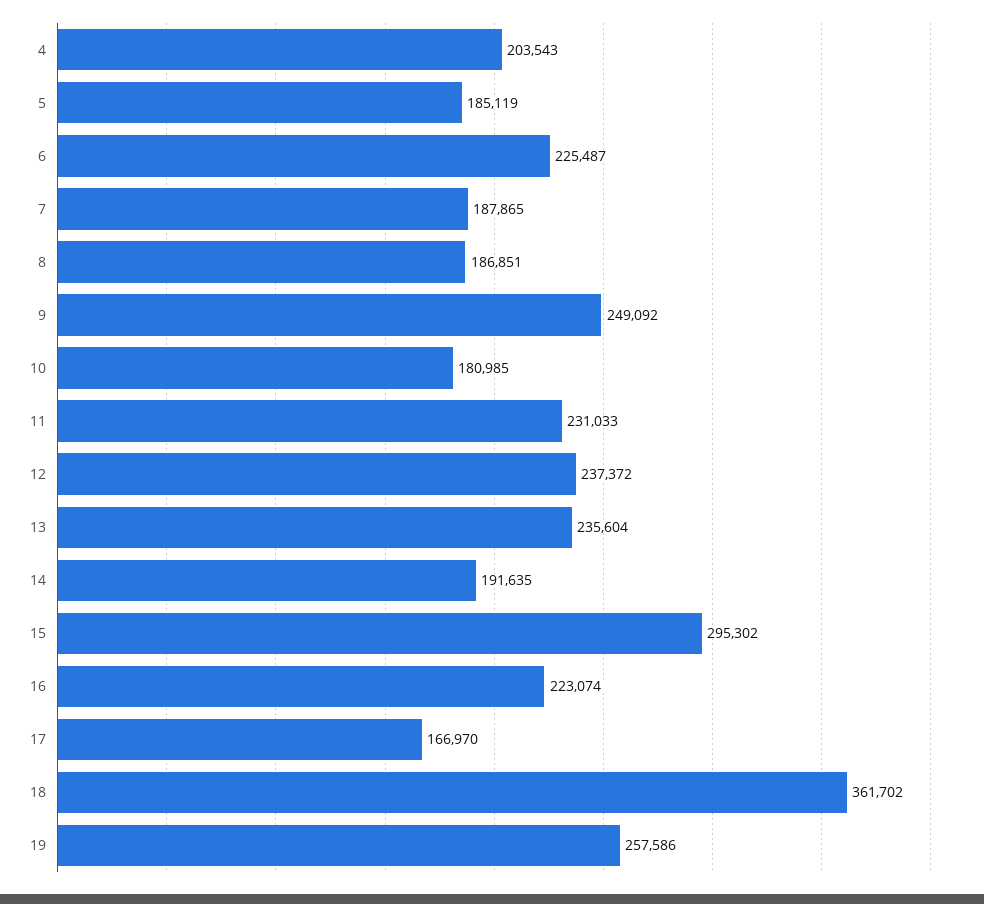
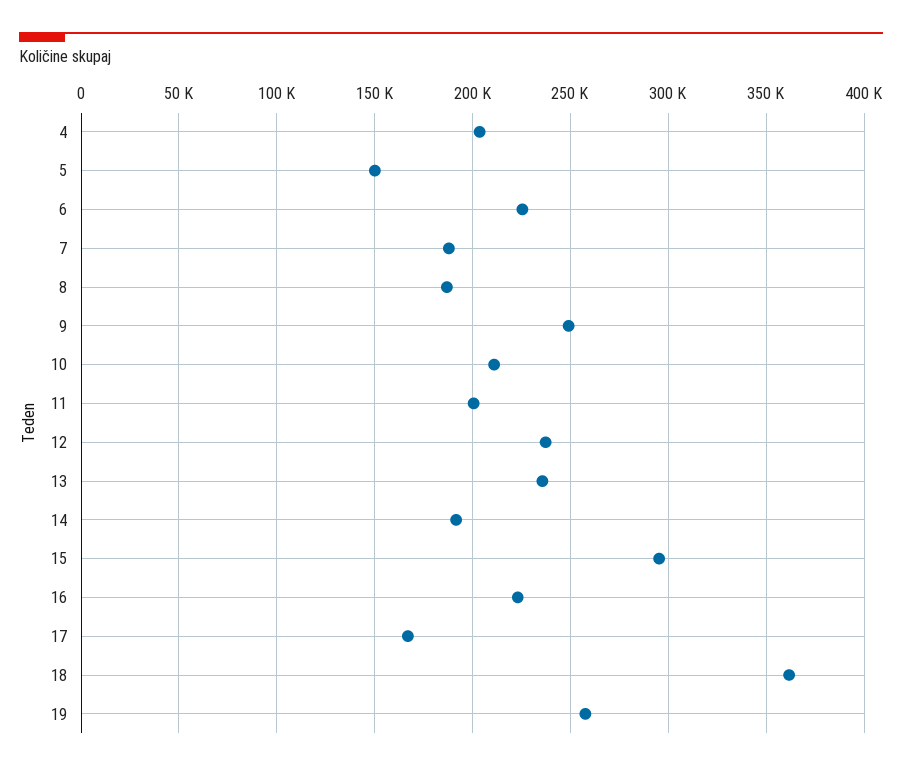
  {
    "4": 203543,
-   "5": 185119,
+   "5": 150000,
    "6": 225487,
    "7": 187865,
    "8": 186851,
    "9": 249092,
-   "10": 180985,
+   "10": 210000,
-   "11": 231033,
+   "11": 200000,
    "12": 237372,
    "13": 235604,
    "14": 191635,
    "15": 295302,
    "16": 223074,
    "17": 166970,
    "18": 361702,
    "19": 257586
  }

